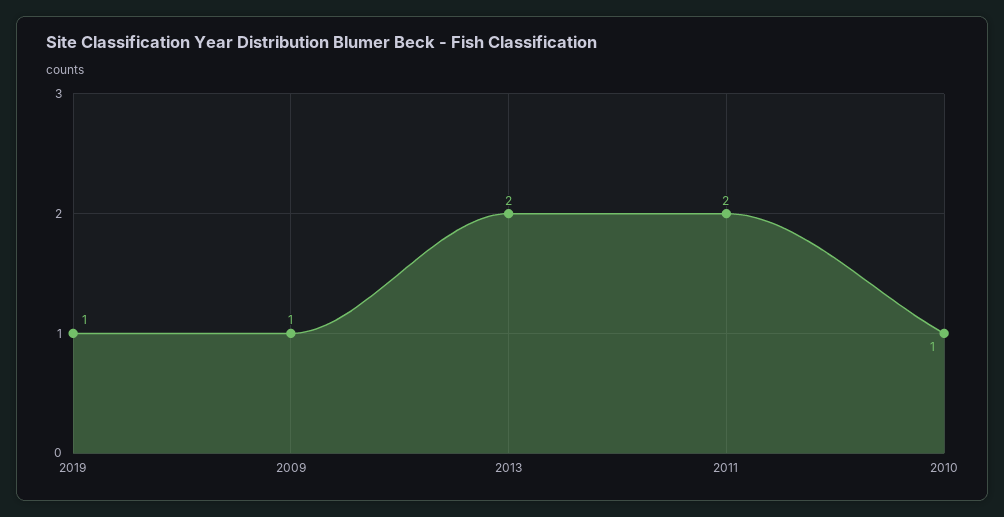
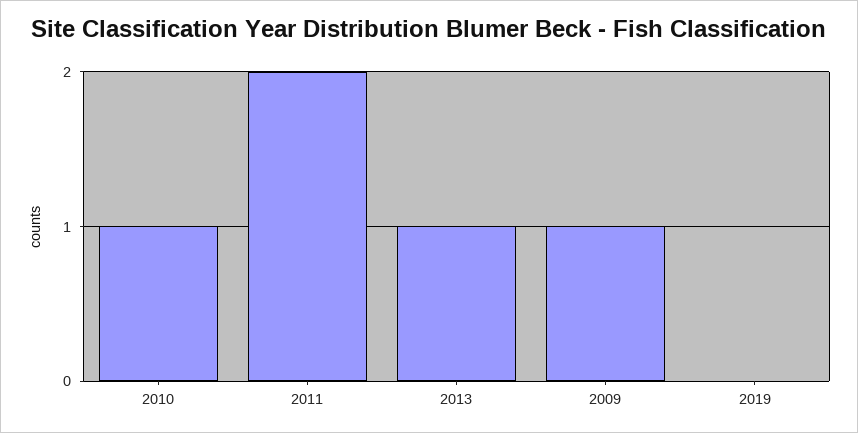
  {
-   "2019": 1,
+   "2019": 0,
    "2009": 1,
-   "2013": 2,
+   "2013": 1,
    "2011": 2,
    "2010": 1
  }

